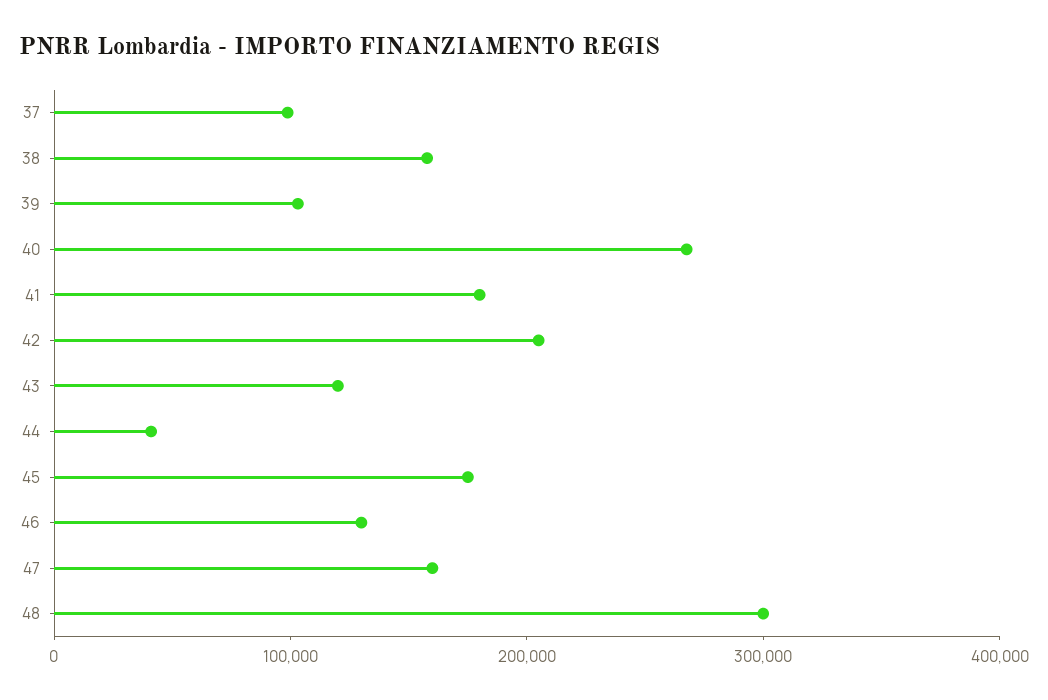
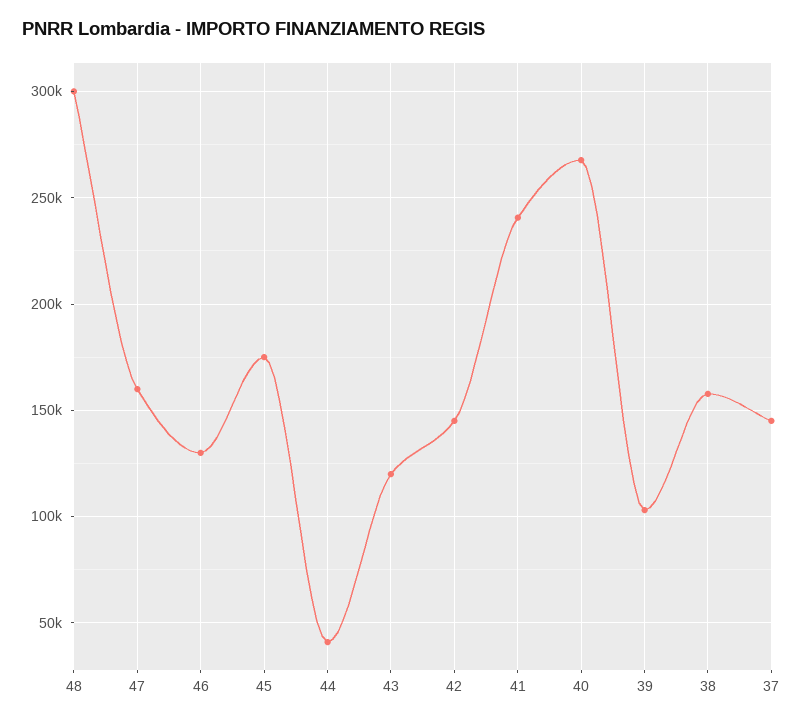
  {
-   "37": 100000,
+   "37": 145000,
    "38": 160000,
    "39": 105000,
    "40": 270000,
-   "41": 180000,
+   "41": 240000,
-   "42": 200000,
+   "42": 145000,
    "43": 120000,
    "44": 40000,
    "45": 175000,
    "46": 130000,
    "47": 160000,
    "48": 300000
  }

